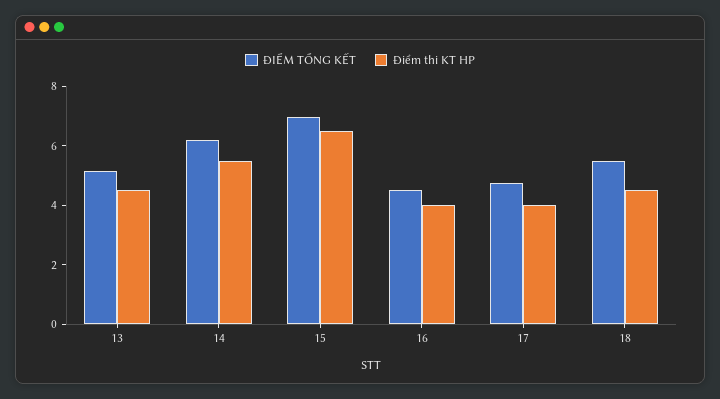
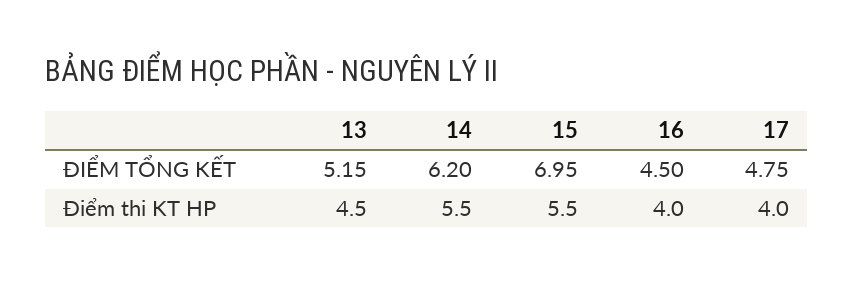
  {
    "ĐIỂM TỔNG KẾT": {
      "13": 5.15,
      "14": 6.2,
      "15": 6.95,
      "16": 4.5,
-     "17": 4.75,
+     "17": 4.75
-     "18": 5.5
    },
    "Điểm thi KT HP": {
      "13": 4.5,
      "14": 5.5,
-     "15": 6.5,
+     "15": 5.5,
      "16": 4,
-     "17": 4,
+     "17": 4
-     "18": 4.5
    }
  }

